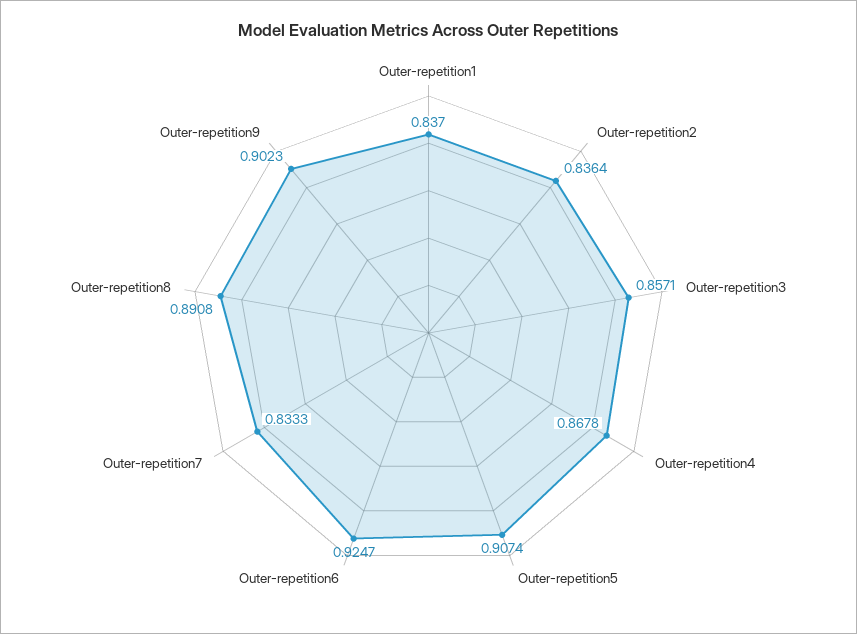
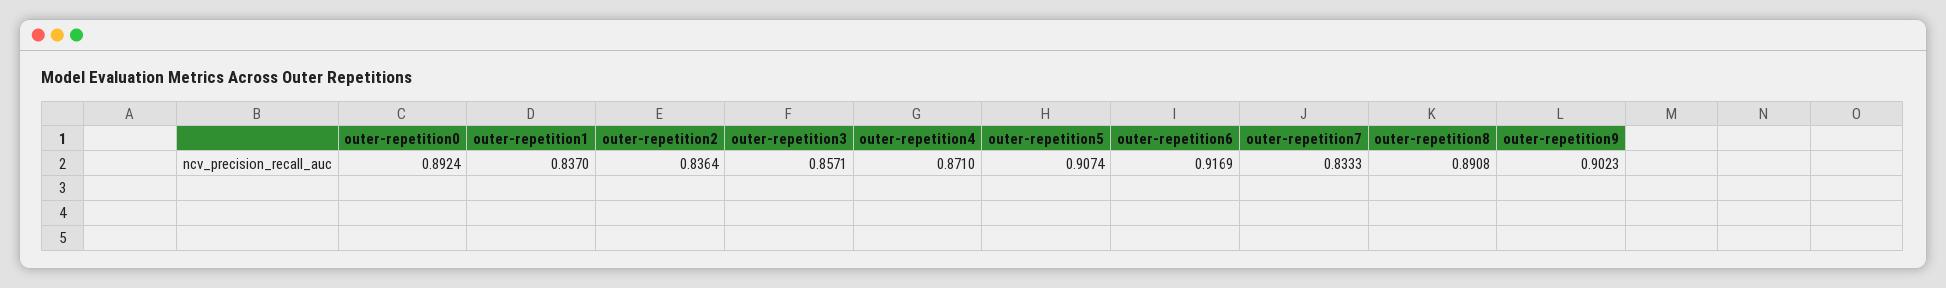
  {
    "Outer-repetition1": 0.837,
    "Outer-repetition2": 0.8364,
    "Outer-repetition3": 0.8571,
-   "Outer-repetition4": 0.8678,
+   "Outer-repetition4": 0.871,
    "Outer-repetition5": 0.9074,
-   "Outer-repetition6": 0.9247,
+   "Outer-repetition6": 0.9169,
    "Outer-repetition7": 0.8333,
    "Outer-repetition8": 0.8908,
-   "Outer-repetition9": 0.9023
+   "Outer-repetition9": 0.9023,
+   "outer-repetition0": 0.8924
  }

